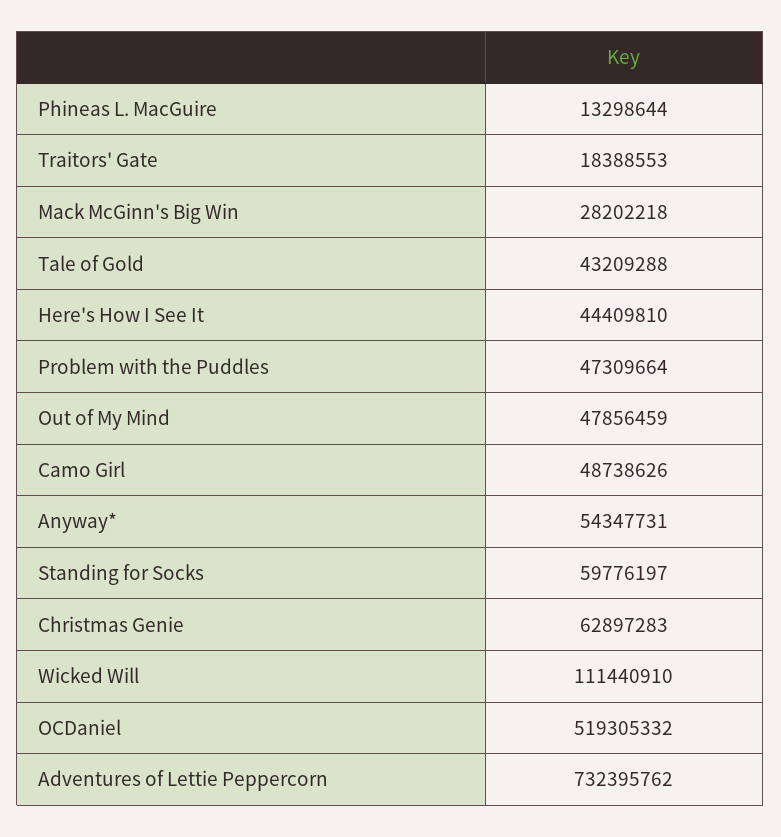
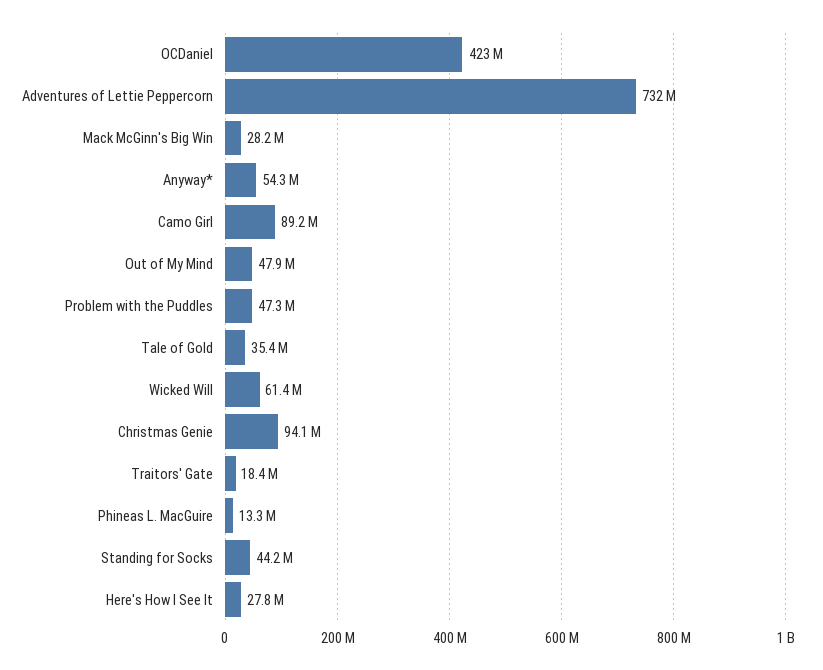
  {
    "Phineas L. MacGuire": 13298644,
    "Traitors' Gate": 18388553,
    "Mack McGinn's Big Win": 28202218,
-   "Tale of Gold": 43209288,
+   "Tale of Gold": 35400000,
-   "Here's How I See It": 44409810,
+   "Here's How I See It": 27800000,
    "Problem with the Puddles": 47309664,
    "Out of My Mind": 47856459,
-   "Camo Girl": 48738626,
+   "Camo Girl": 89200000,
    "Anyway*": 54347731,
-   "Standing for Socks": 59776197,
+   "Standing for Socks": 44200000,
-   "Christmas Genie": 62897283,
+   "Christmas Genie": 94100000,
-   "Wicked Will": 111440910,
+   "Wicked Will": 61400000,
-   "OCDaniel": 519305332,
+   "OCDaniel": 423000000,
    "Adventures of Lettie Peppercorn": 732395762
  }

